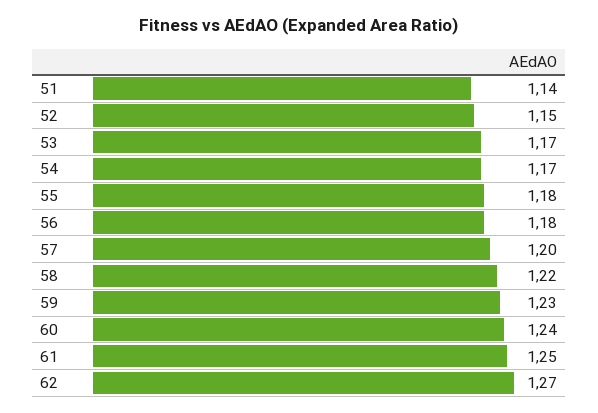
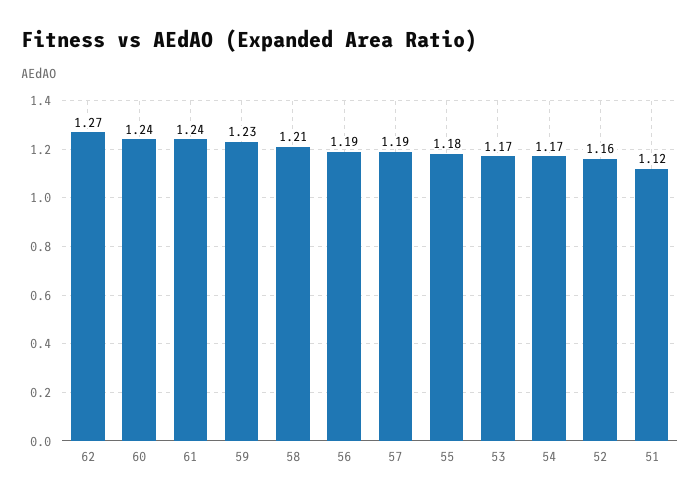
  {
-   "51": 1.14,
+   "51": 1.12,
-   "52": 1.15,
+   "52": 1.16,
    "53": 1.17,
    "54": 1.17,
    "55": 1.18,
-   "56": 1.18,
+   "56": 1.19,
-   "57": 1.2,
+   "57": 1.19,
-   "58": 1.22,
+   "58": 1.21,
    "59": 1.23,
    "60": 1.24,
-   "61": 1.25,
+   "61": 1.24,
    "62": 1.27
  }

